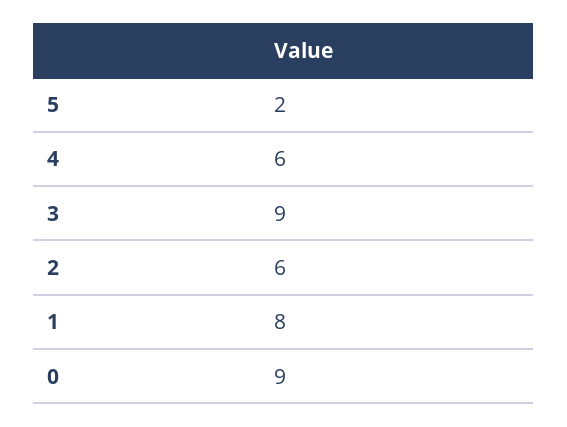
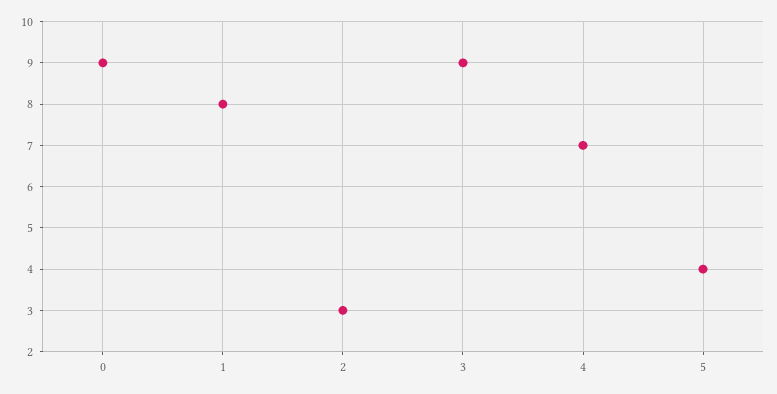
  {
-   "5": 2,
+   "5": 4,
-   "4": 6,
+   "4": 7,
    "3": 9,
-   "2": 6,
+   "2": 3,
    "1": 8,
    "0": 9
  }

